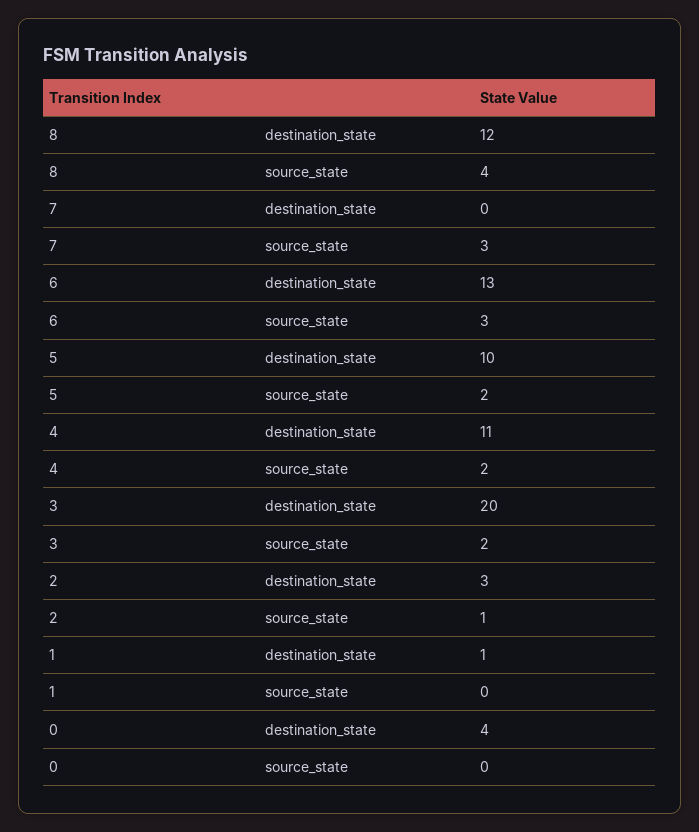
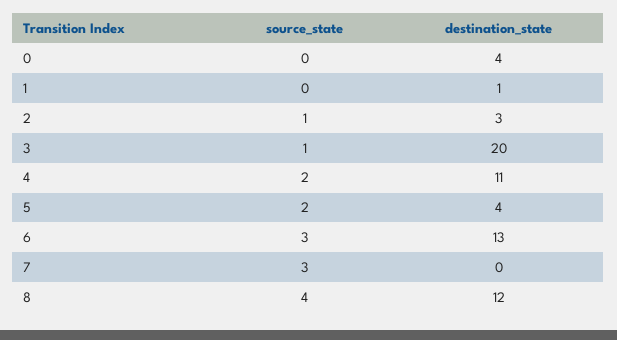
  {
    "8": {
      "destination_state": 12,
      "source_state": 4
    },
    "7": {
      "destination_state": 0,
      "source_state": 3
    },
    "6": {
      "destination_state": 13,
      "source_state": 3
    },
    "5": {
-     "destination_state": 10,
+     "destination_state": 4,
      "source_state": 2
    },
    "4": {
      "destination_state": 11,
      "source_state": 2
    },
    "3": {
      "destination_state": 20,
-     "source_state": 2
+     "source_state": 1
    },
    "2": {
      "destination_state": 3,
      "source_state": 1
    },
    "1": {
      "destination_state": 1,
      "source_state": 0
    },
    "0": {
      "destination_state": 4,
      "source_state": 0
    }
  }

